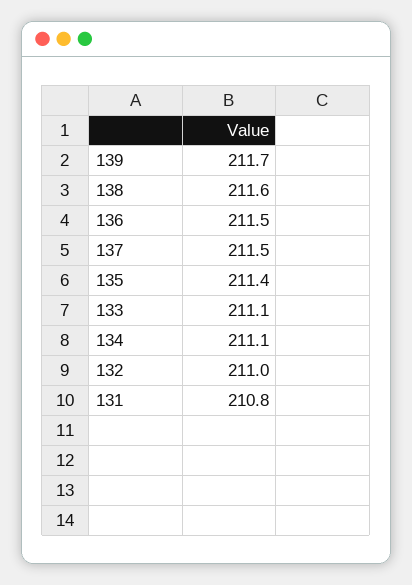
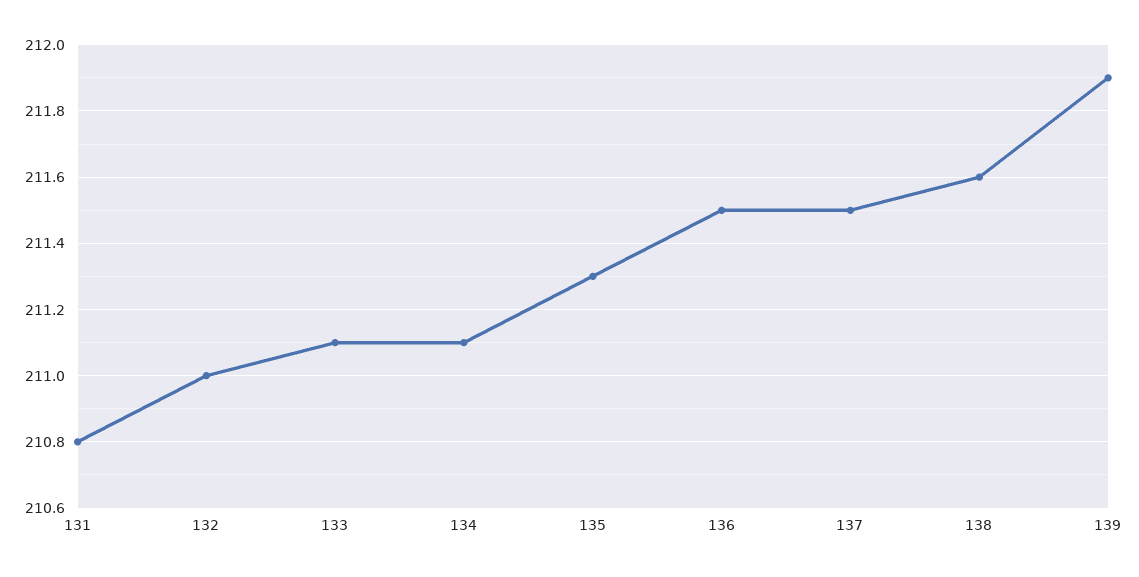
  {
-   "139": 211.7,
+   "139": 211.9,
    "138": 211.6,
    "136": 211.5,
    "137": 211.5,
-   "135": 211.4,
+   "135": 211.3,
    "133": 211.1,
    "134": 211.1,
    "132": 211,
    "131": 210.8
  }

